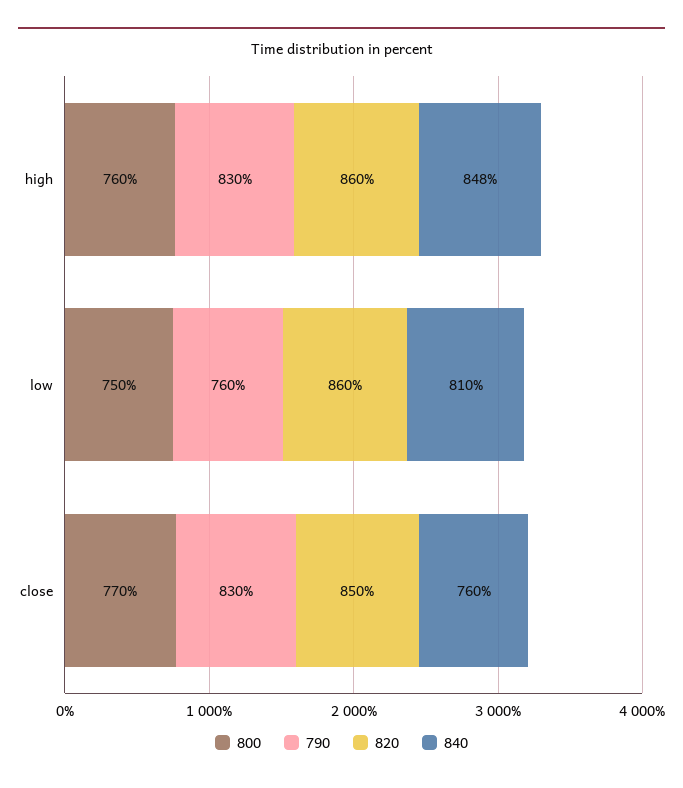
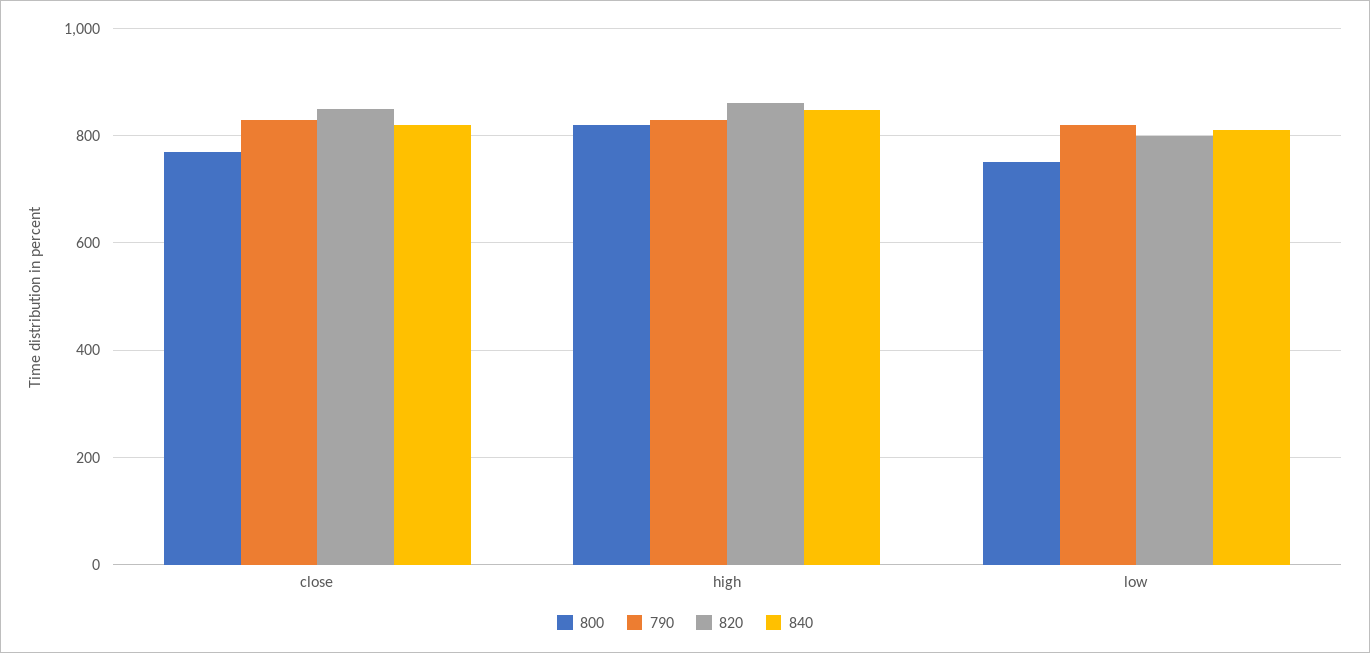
  {
    "800": {
-     "high": 760,
+     "high": 820,
      "low": 750,
      "close": 770
    },
    "790": {
      "high": 830,
-     "low": 760,
+     "low": 820,
      "close": 830
    },
    "820": {
      "high": 860,
-     "low": 860,
+     "low": 800,
      "close": 850
    },
    "840": {
      "high": 848,
      "low": 810,
-     "close": 760
+     "close": 820
    }
  }

